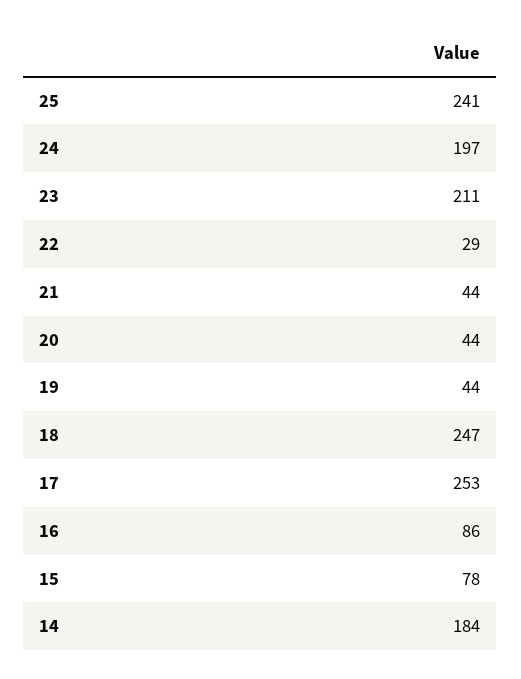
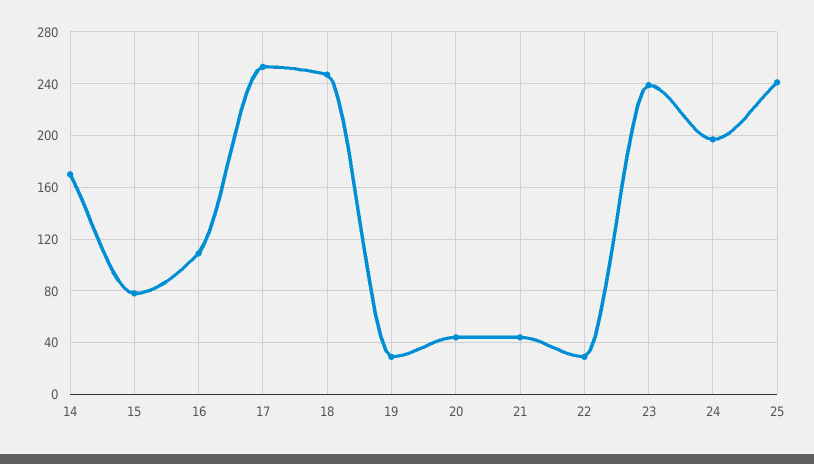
  {
    "25": 241,
    "24": 197,
-   "23": 211,
+   "23": 240,
    "22": 29,
    "21": 44,
    "20": 44,
-   "19": 44,
+   "19": 30,
    "18": 247,
    "17": 253,
-   "16": 86,
+   "16": 110,
    "15": 78,
-   "14": 184
+   "14": 170
  }

